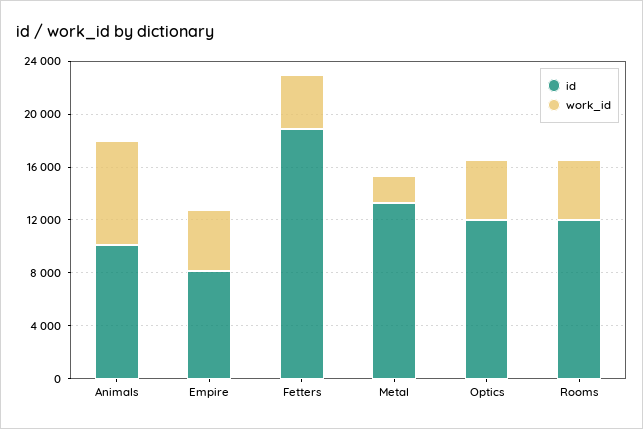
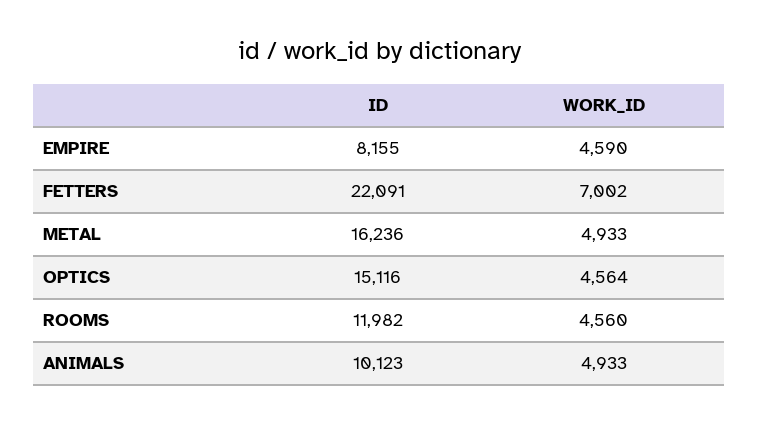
  {
    "id": {
      "Animals": 10123,
      "Empire": 8155,
-     "Fetters": 19000,
+     "Fetters": 22091,
-     "Metal": 13000,
+     "Metal": 16236,
-     "Optics": 12000,
+     "Optics": 15116,
      "Rooms": 11982
    },
    "work_id": {
-     "Animals": 8000,
+     "Animals": 4933,
      "Empire": 4590,
-     "Fetters": 4000,
+     "Fetters": 7002,
-     "Metal": 2000,
+     "Metal": 4933,
      "Optics": 4564,
      "Rooms": 4560
    }
  }

